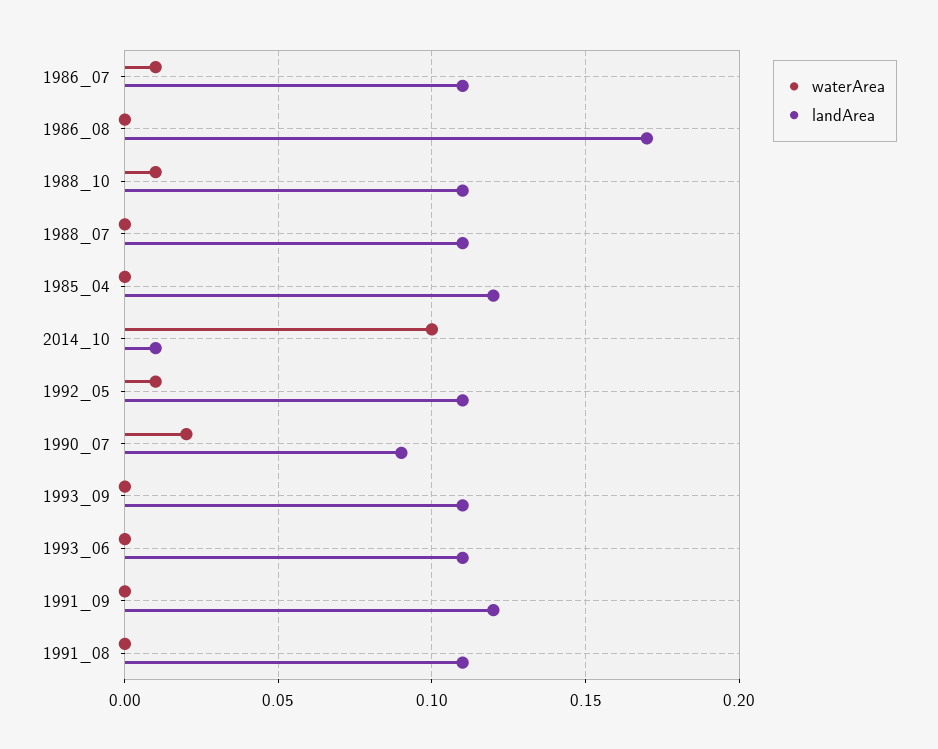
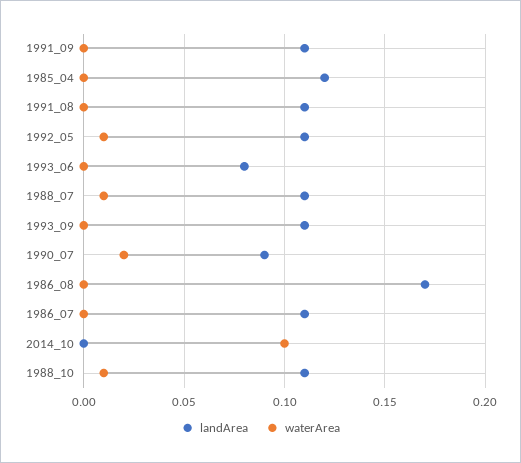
  {
    "waterArea": {
-     "1986_07": 0.01,
+     "1986_07": 0,
      "1986_08": 0,
      "1988_10": 0.01,
-     "1988_07": 0,
+     "1988_07": 0.01,
      "1985_04": 0,
      "2014_10": 0.1,
      "1992_05": 0.01,
      "1990_07": 0.02,
      "1993_09": 0,
      "1993_06": 0,
      "1991_09": 0,
      "1991_08": 0
    },
    "landArea": {
      "1986_07": 0.11,
      "1986_08": 0.17,
      "1988_10": 0.11,
      "1988_07": 0.11,
      "1985_04": 0.12,
-     "2014_10": 0.01,
+     "2014_10": 0,
      "1992_05": 0.11,
      "1990_07": 0.09,
      "1993_09": 0.11,
-     "1993_06": 0.11,
+     "1993_06": 0.08,
-     "1991_09": 0.12,
+     "1991_09": 0.11,
      "1991_08": 0.11
    }
  }

